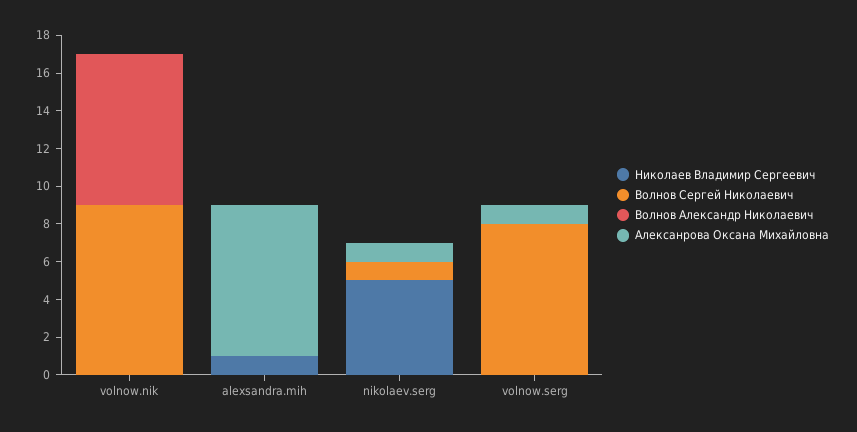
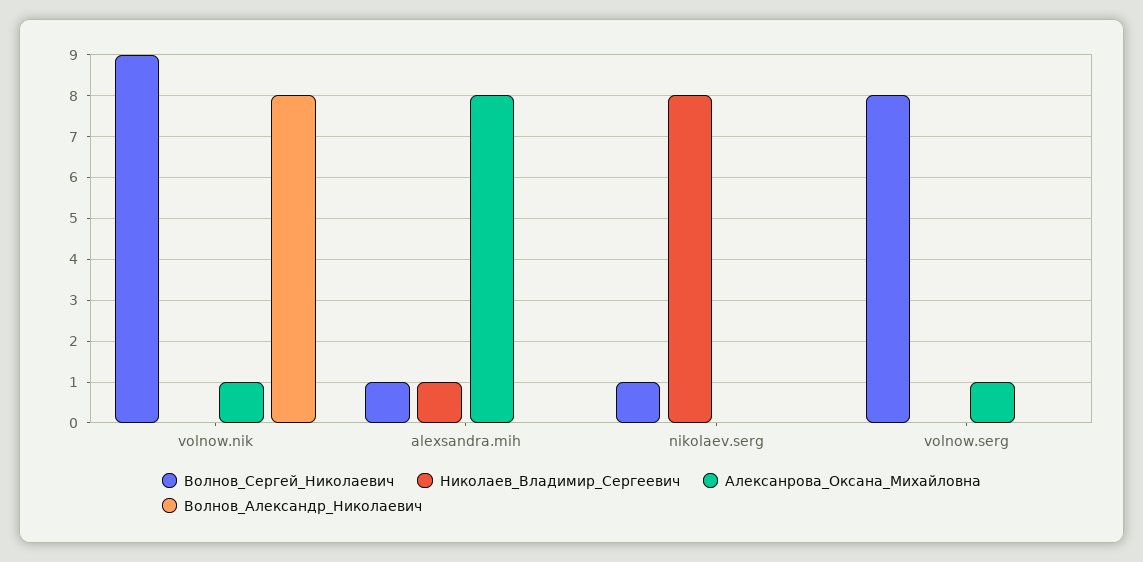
  {
    "Николаев Владимир Сергеевич": {
      "volnow.nik": 0,
      "alexsandra.mih": 1,
-     "nikolaev.serg": 5,
+     "nikolaev.serg": 8,
      "volnow.serg": 0
    },
    "Волнов Сергей Николаевич": {
      "volnow.nik": 9,
-     "alexsandra.mih": 0,
+     "alexsandra.mih": 1,
      "nikolaev.serg": 1,
      "volnow.serg": 8
    },
    "Волнов Александр Николаевич": {
      "volnow.nik": 8,
      "alexsandra.mih": 0,
      "nikolaev.serg": 0,
      "volnow.serg": 0
    },
    "Алексанрова Оксана Михайловна": {
-     "volnow.nik": 0,
+     "volnow.nik": 1,
      "alexsandra.mih": 8,
-     "nikolaev.serg": 1,
+     "nikolaev.serg": 0,
      "volnow.serg": 1
    }
  }

